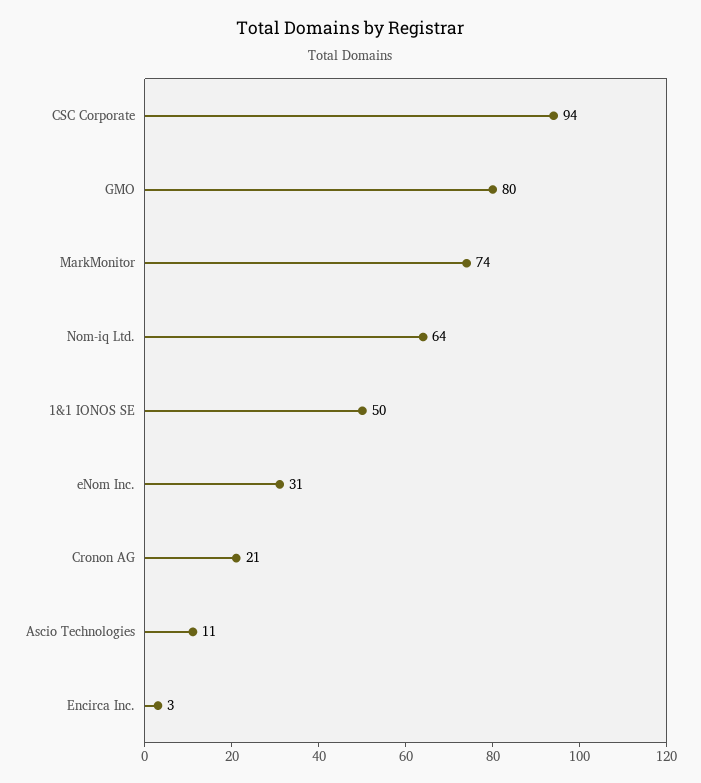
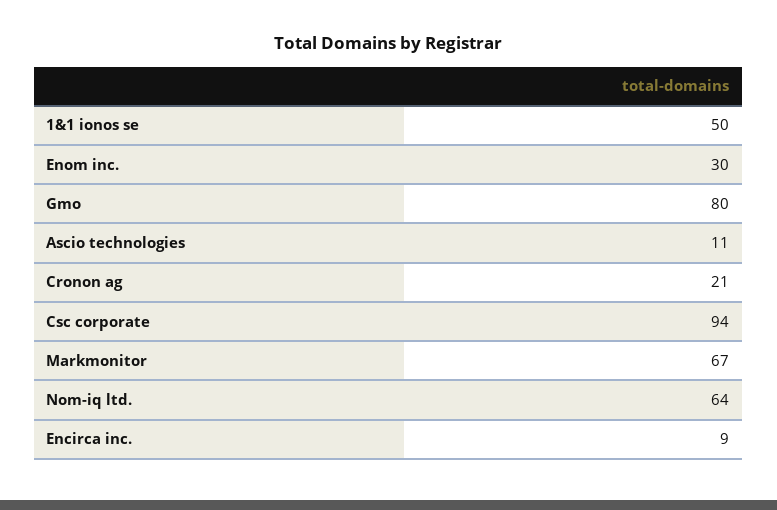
  {
    "CSC Corporate": 94,
    "GMO": 80,
-   "MarkMonitor": 74,
+   "MarkMonitor": 67,
    "Nom-iq Ltd.": 64,
    "1&1 IONOS SE": 50,
-   "eNom Inc.": 31,
+   "eNom Inc.": 30,
    "Cronon AG": 21,
    "Ascio Technologies": 11,
-   "Encirca Inc.": 3
+   "Encirca Inc.": 9
  }

